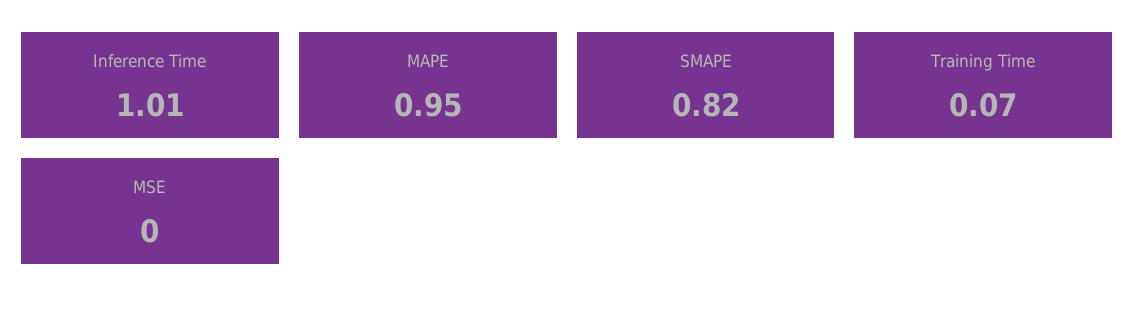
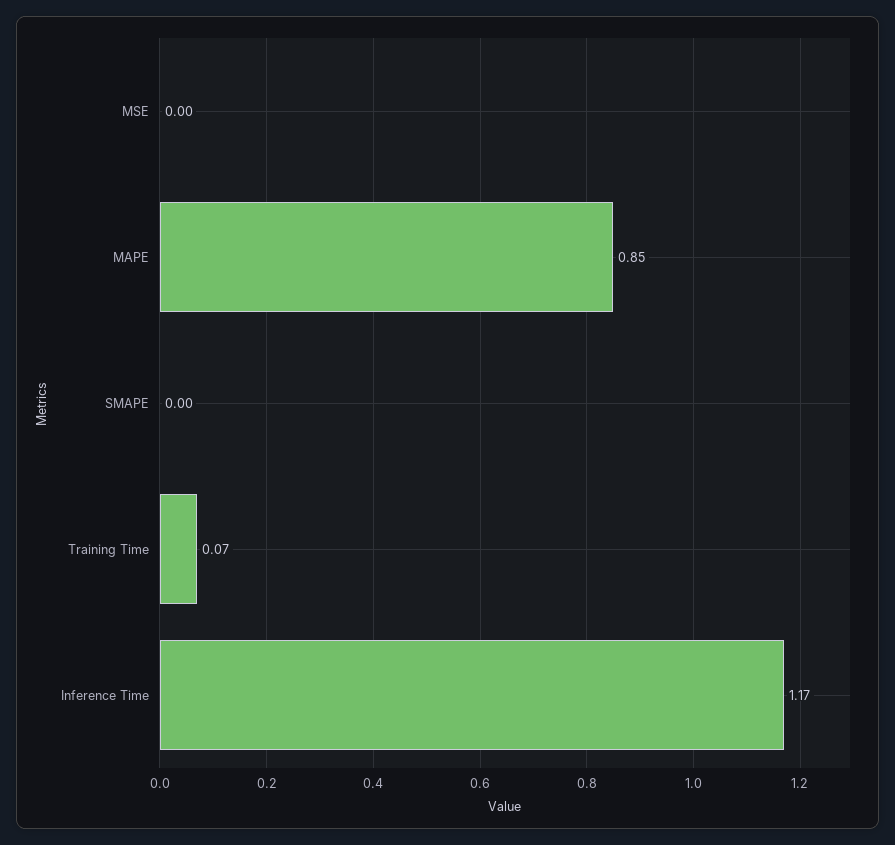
  {
-   "Inference Time": 1.01,
+   "Inference Time": 1.17,
-   "MAPE": 0.95,
+   "MAPE": 0.85,
-   "SMAPE": 0.82,
+   "SMAPE": 0,
    "Training Time": 0.07,
    "MSE": 0
  }

